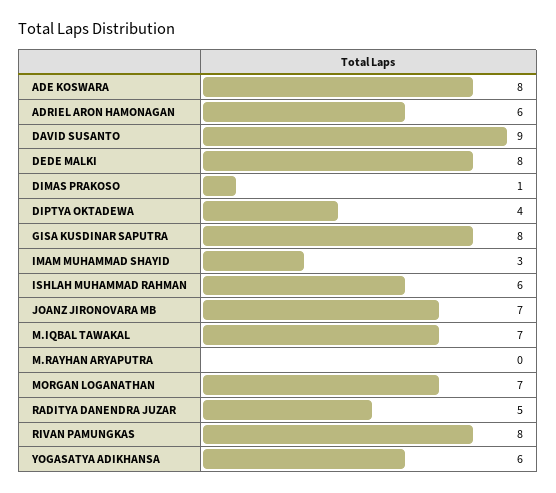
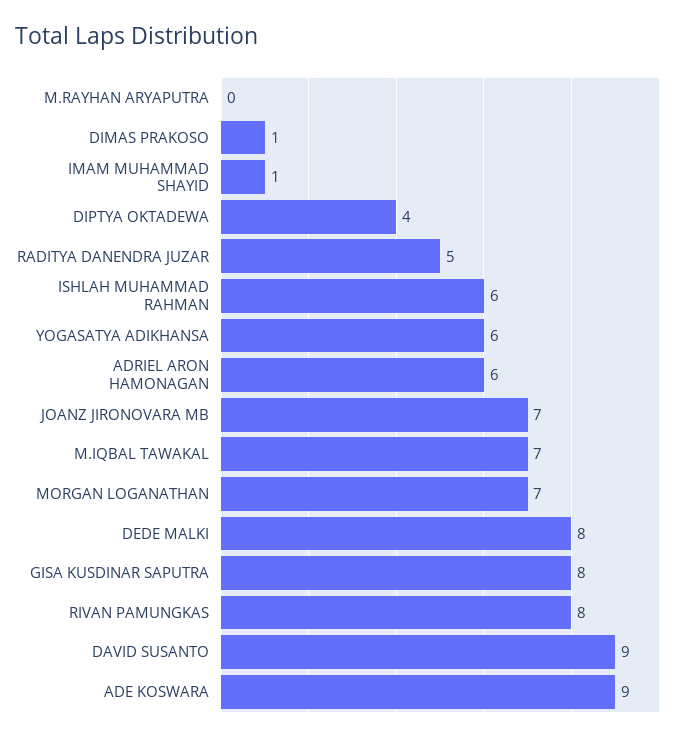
  {
-   "ADE KOSWARA": 8,
+   "ADE KOSWARA": 9,
    "ADRIEL ARON HAMONAGAN": 6,
    "DAVID SUSANTO": 9,
    "DEDE MALKI": 8,
    "DIMAS PRAKOSO": 1,
    "DIPTYA OKTADEWA": 4,
    "GISA KUSDINAR SAPUTRA": 8,
-   "IMAM MUHAMMAD SHAYID": 3,
+   "IMAM MUHAMMAD SHAYID": 1,
    "ISHLAH MUHAMMAD RAHMAN": 6,
    "JOANZ JIRONOVARA MB": 7,
    "M.IQBAL TAWAKAL": 7,
    "M.RAYHAN ARYAPUTRA": 0,
    "MORGAN LOGANATHAN": 7,
    "RADITYA DANENDRA JUZAR": 5,
    "RIVAN PAMUNGKAS": 8,
    "YOGASATYA ADIKHANSA": 6
  }

